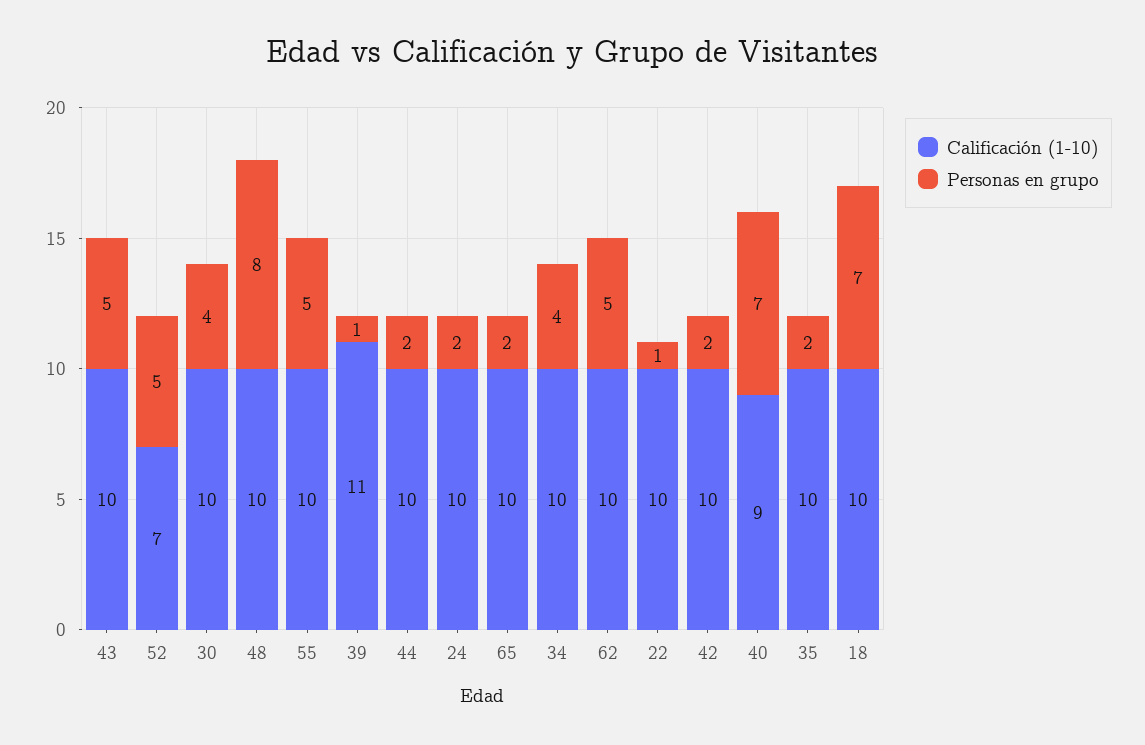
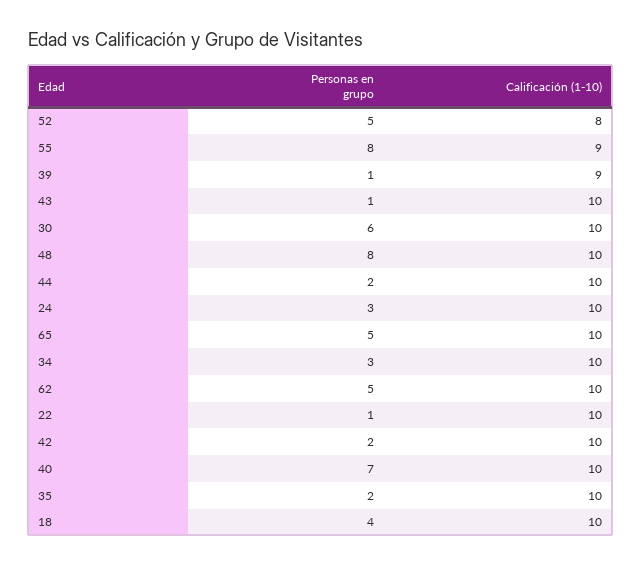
  {
    "Calificación (1-10)": {
      "43": 10,
-     "52": 7,
+     "52": 8,
      "30": 10,
      "48": 10,
-     "55": 10,
+     "55": 9,
-     "39": 11,
+     "39": 9,
      "44": 10,
      "24": 10,
      "65": 10,
      "34": 10,
      "62": 10,
      "22": 10,
      "42": 10,
-     "40": 9,
+     "40": 10,
      "35": 10,
      "18": 10
    },
    "Personas en grupo": {
-     "43": 5,
+     "43": 1,
      "52": 5,
-     "30": 4,
+     "30": 6,
      "48": 8,
-     "55": 5,
+     "55": 8,
      "39": 1,
      "44": 2,
-     "24": 2,
+     "24": 3,
-     "65": 2,
+     "65": 5,
-     "34": 4,
+     "34": 3,
      "62": 5,
      "22": 1,
      "42": 2,
      "40": 7,
      "35": 2,
-     "18": 7
+     "18": 4
    }
  }

